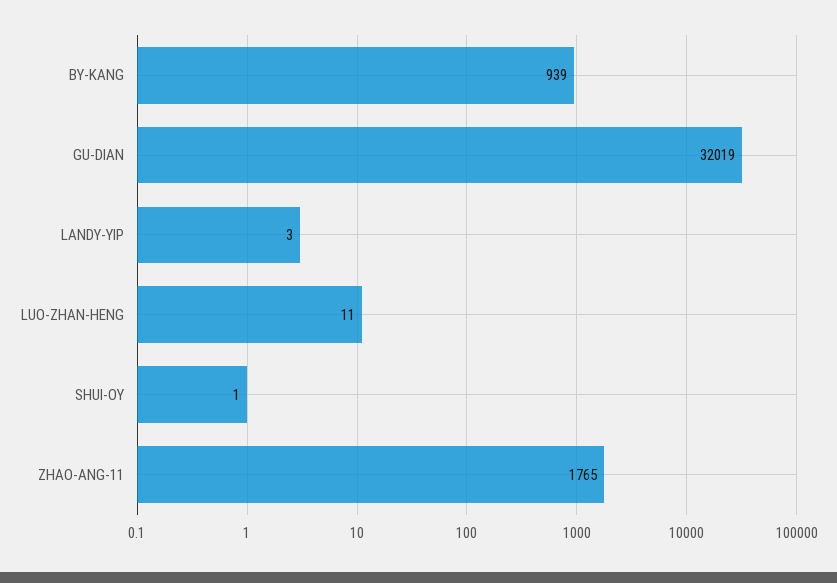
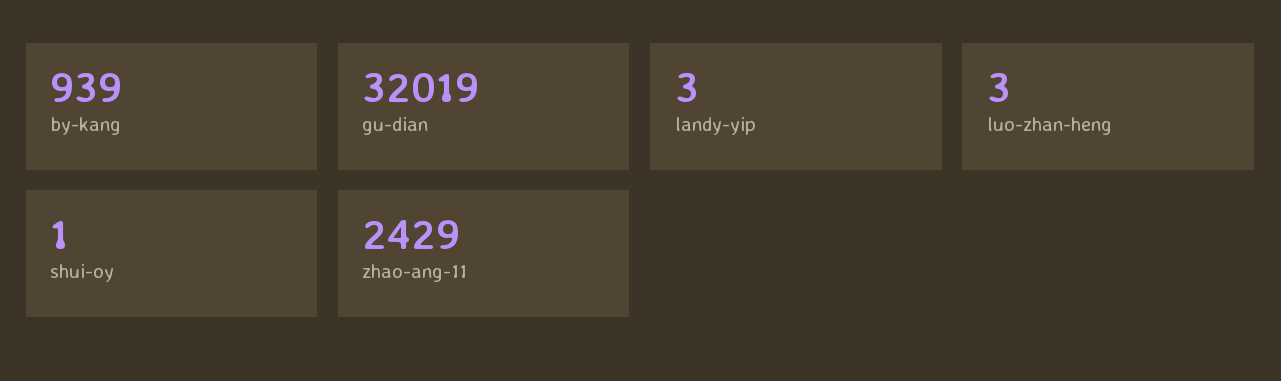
  {
    "BY-KANG": 939,
    "GU-DIAN": 32019,
    "LANDY-YIP": 3,
-   "LUO-ZHAN-HENG": 11,
+   "LUO-ZHAN-HENG": 3,
    "SHUI-OY": 1,
-   "ZHAO-ANG-11": 1765
+   "ZHAO-ANG-11": 2429
  }

